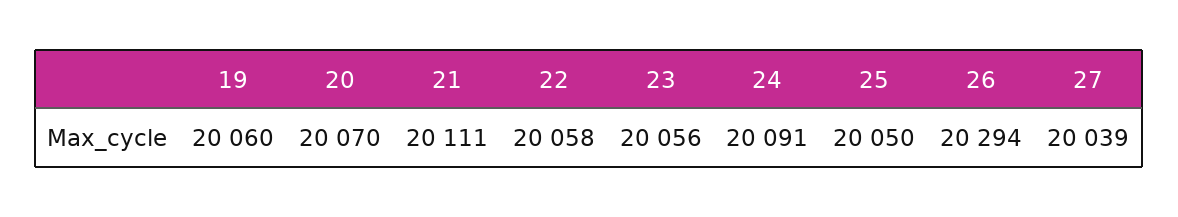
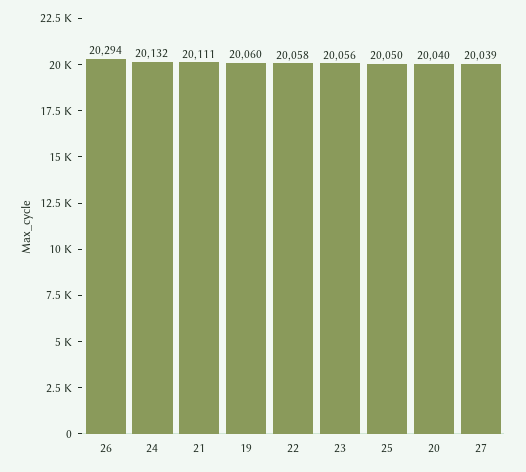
  {
    "19": 20060,
-   "20": 20070,
+   "20": 20040,
    "21": 20111,
    "22": 20058,
    "23": 20056,
-   "24": 20091,
+   "24": 20132,
    "25": 20050,
    "26": 20294,
    "27": 20039
  }

